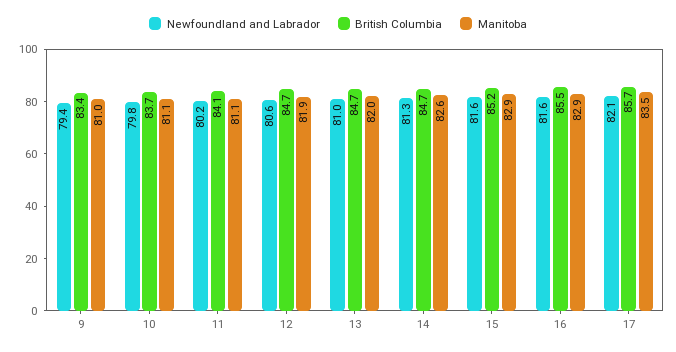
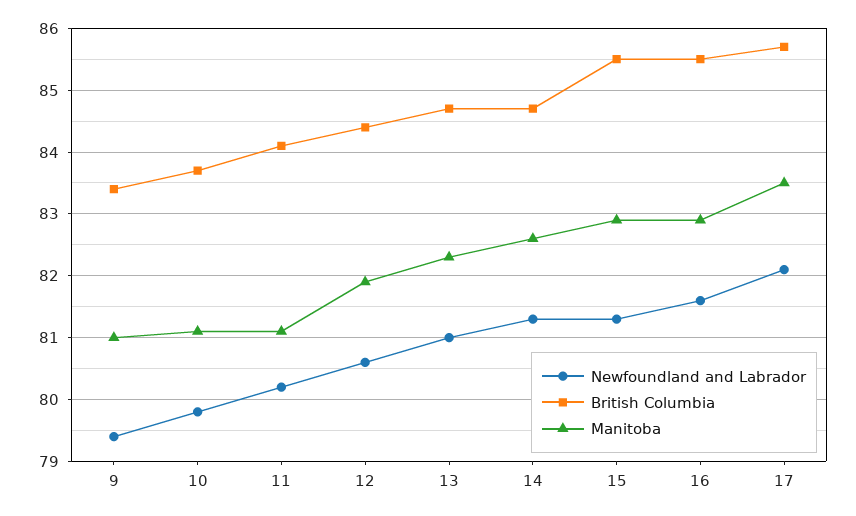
  {
    "Newfoundland and Labrador": {
      "9": 79.4,
      "10": 79.8,
      "11": 80.2,
      "12": 80.6,
      "13": 81,
      "14": 81.3,
-     "15": 81.6,
+     "15": 81.3,
      "16": 81.6,
      "17": 82.1
    },
    "British Columbia": {
      "9": 83.4,
      "10": 83.7,
      "11": 84.1,
-     "12": 84.7,
+     "12": 84.4,
      "13": 84.7,
      "14": 84.7,
-     "15": 85.2,
+     "15": 85.5,
      "16": 85.5,
      "17": 85.7
    },
    "Manitoba": {
      "9": 81,
      "10": 81.1,
      "11": 81.1,
      "12": 81.9,
-     "13": 82,
+     "13": 82.3,
      "14": 82.6,
      "15": 82.9,
      "16": 82.9,
      "17": 83.5
    }
  }

